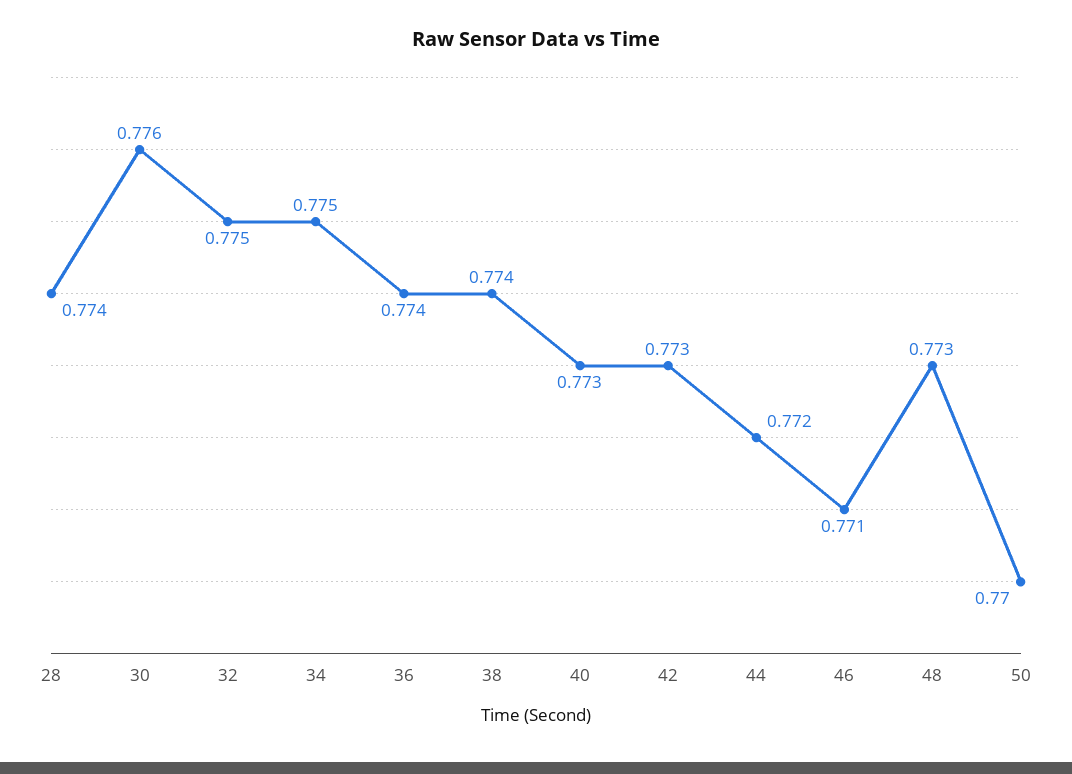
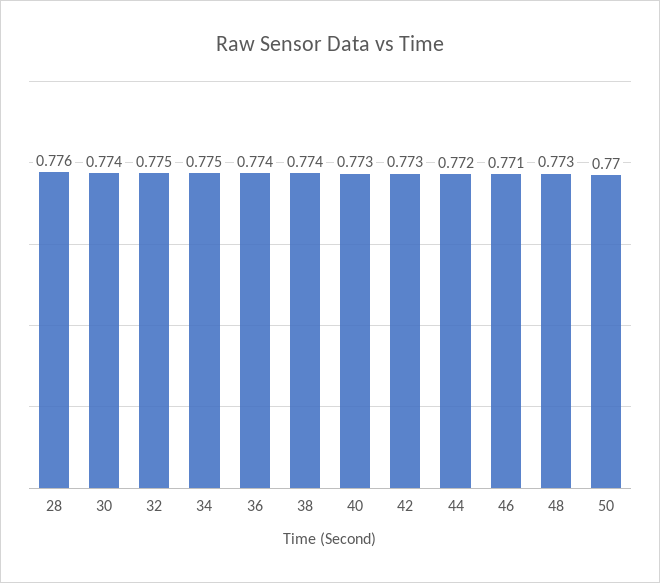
  {
-   "28": 0.774,
+   "28": 0.776,
-   "30": 0.776,
+   "30": 0.774,
    "32": 0.775,
    "34": 0.775,
    "36": 0.774,
    "38": 0.774,
    "40": 0.773,
    "42": 0.773,
    "44": 0.772,
    "46": 0.771,
    "48": 0.773,
    "50": 0.77
  }

